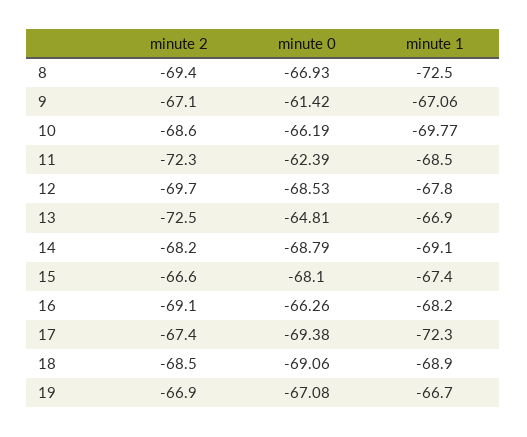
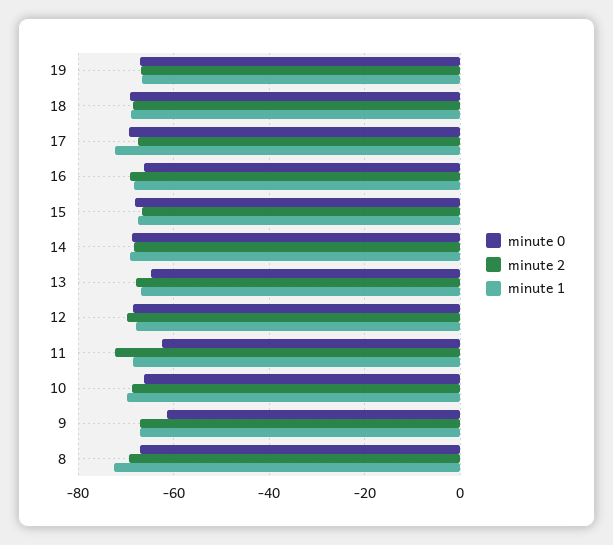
  {
    "minute 2": {
      "8": -69.4,
      "9": -67.1,
      "10": -68.6,
      "11": -72.3,
      "12": -69.7,
-     "13": -72.5,
+     "13": -68,
      "14": -68.2,
      "15": -66.6,
      "16": -69.1,
      "17": -67.4,
      "18": -68.5,
      "19": -66.9
    },
    "minute 0": {
      "8": -66.93,
      "9": -61.42,
      "10": -66.19,
      "11": -62.39,
      "12": -68.53,
      "13": -64.81,
      "14": -68.79,
      "15": -68.1,
      "16": -66.26,
      "17": -69.38,
      "18": -69.06,
      "19": -67.08
    },
    "minute 1": {
      "8": -72.5,
      "9": -67.06,
      "10": -69.77,
      "11": -68.5,
      "12": -67.8,
      "13": -66.9,
      "14": -69.1,
      "15": -67.4,
      "16": -68.2,
      "17": -72.3,
      "18": -68.9,
      "19": -66.7
    }
  }

